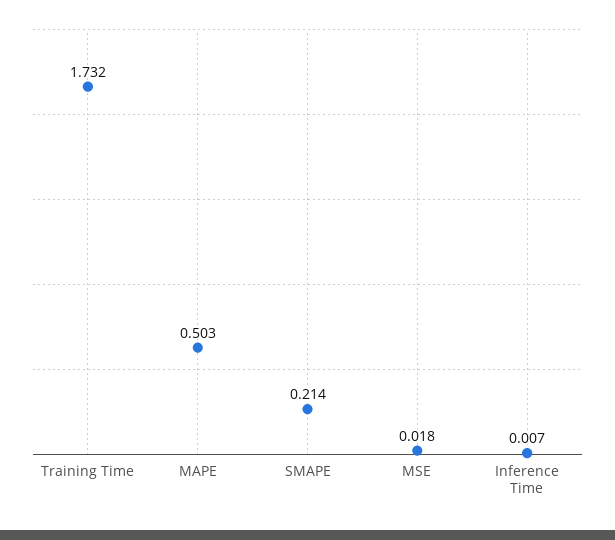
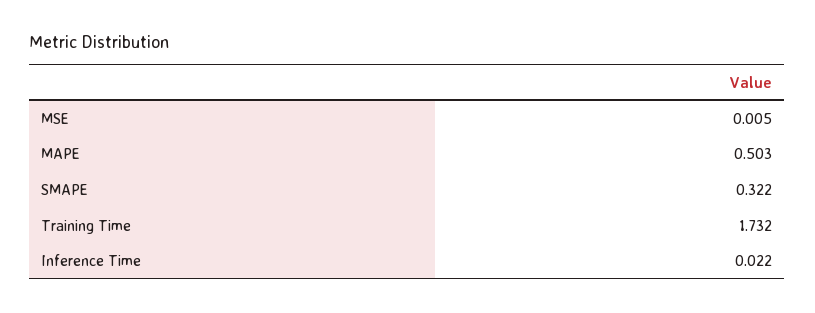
  {
    "Training Time": 1.732,
    "MAPE": 0.503,
-   "SMAPE": 0.214,
+   "SMAPE": 0.322,
-   "MSE": 0.018,
+   "MSE": 0.005,
-   "Inference Time": 0.007
+   "Inference Time": 0.022
  }

